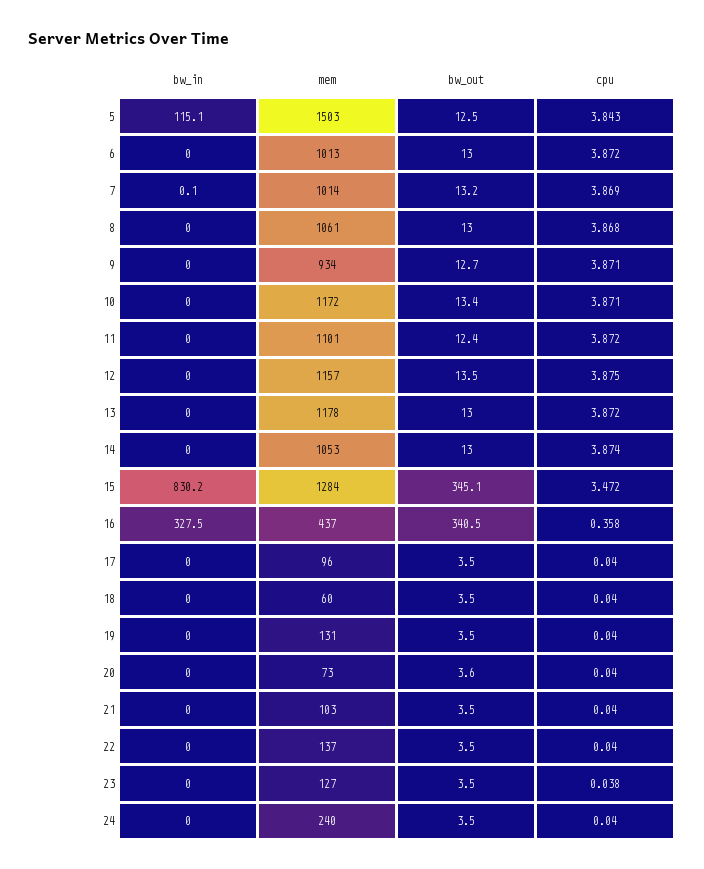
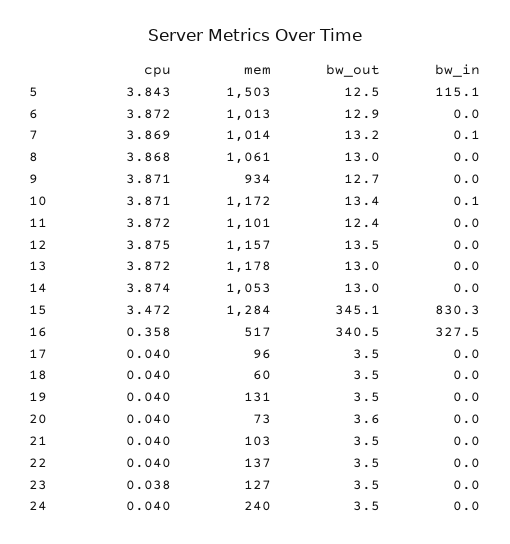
  {
    "bw_in": {
      "5": 115.1,
      "6": 0,
      "7": 0.1,
      "8": 0,
      "9": 0,
-     "10": 0,
+     "10": 0.1,
      "11": 0,
      "12": 0,
      "13": 0,
      "14": 0,
-     "15": 830.2,
+     "15": 830.3,
      "16": 327.5,
      "17": 0,
      "18": 0,
      "19": 0,
      "20": 0,
      "21": 0,
      "22": 0,
      "23": 0,
      "24": 0
    },
    "mem": {
      "5": 1503,
      "6": 1013,
      "7": 1014,
      "8": 1061,
      "9": 934,
      "10": 1172,
      "11": 1101,
      "12": 1157,
      "13": 1178,
      "14": 1053,
      "15": 1284,
-     "16": 437,
+     "16": 517,
      "17": 96,
      "18": 60,
      "19": 131,
      "20": 73,
      "21": 103,
      "22": 137,
      "23": 127,
      "24": 240
    },
    "bw_out": {
      "5": 12.5,
-     "6": 13,
+     "6": 12.9,
      "7": 13.2,
      "8": 13,
      "9": 12.7,
      "10": 13.4,
      "11": 12.4,
      "12": 13.5,
      "13": 13,
      "14": 13,
      "15": 345.1,
      "16": 340.5,
      "17": 3.5,
      "18": 3.5,
      "19": 3.5,
      "20": 3.6,
      "21": 3.5,
      "22": 3.5,
      "23": 3.5,
      "24": 3.5
    },
    "cpu": {
      "5": 3.843,
      "6": 3.872,
      "7": 3.869,
      "8": 3.868,
      "9": 3.871,
      "10": 3.871,
      "11": 3.872,
      "12": 3.875,
      "13": 3.872,
      "14": 3.874,
      "15": 3.472,
      "16": 0.358,
      "17": 0.04,
      "18": 0.04,
      "19": 0.04,
      "20": 0.04,
      "21": 0.04,
      "22": 0.04,
      "23": 0.038,
      "24": 0.04
    }
  }

